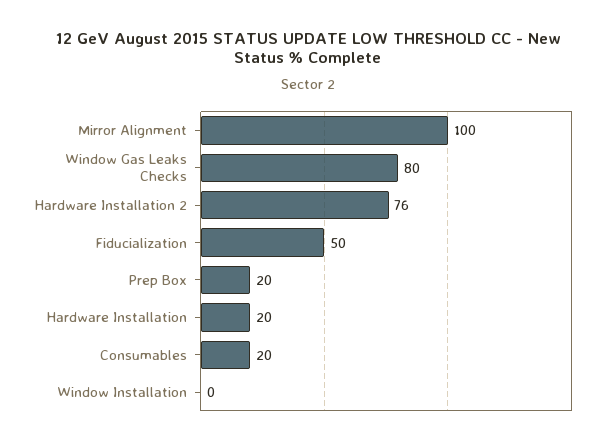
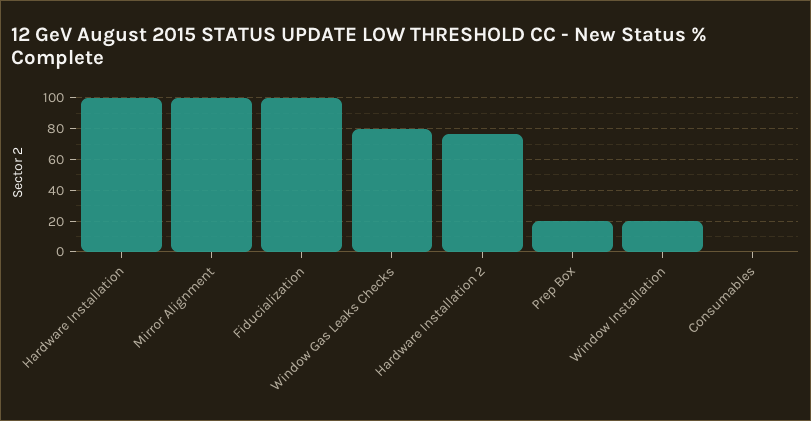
  {
    "Mirror Alignment": 100,
    "Window Gas Leaks Checks": 80,
    "Hardware Installation 2": 76,
-   "Fiducialization": 50,
+   "Fiducialization": 100,
    "Prep Box": 20,
-   "Hardware Installation": 20,
+   "Hardware Installation": 100,
-   "Consumables": 20,
+   "Consumables": 0,
-   "Window Installation": 0
+   "Window Installation": 20
  }

